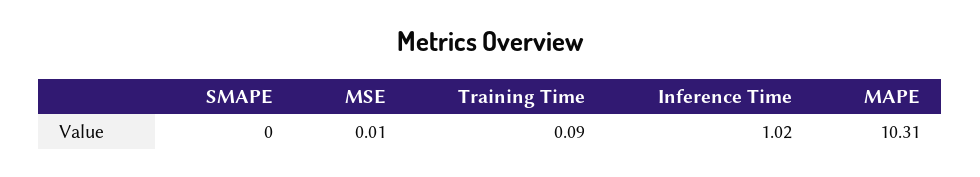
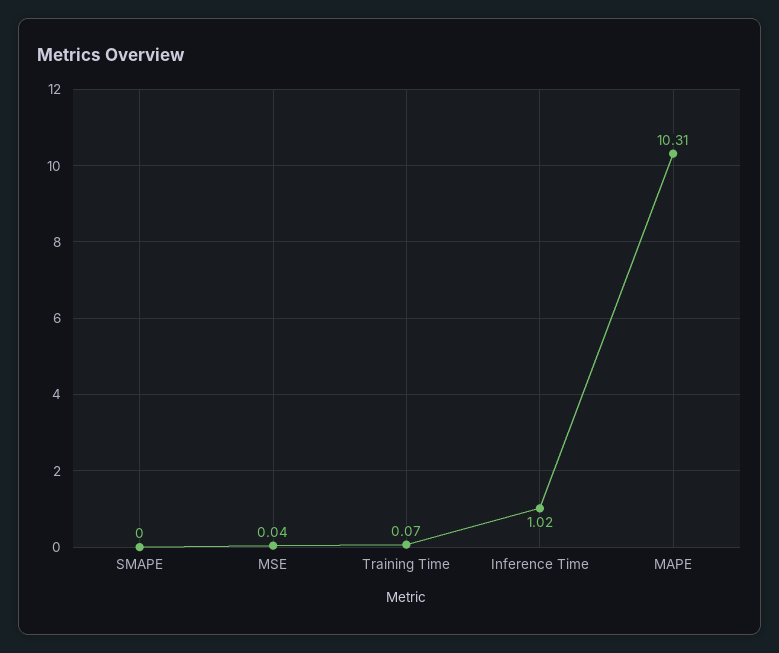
  {
    "SMAPE": 0,
-   "MSE": 0.01,
+   "MSE": 0.04,
-   "Training Time": 0.09,
+   "Training Time": 0.07,
    "Inference Time": 1.02,
    "MAPE": 10.31
  }

